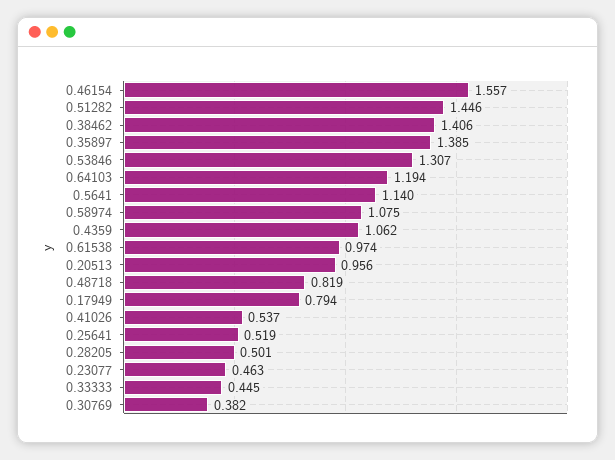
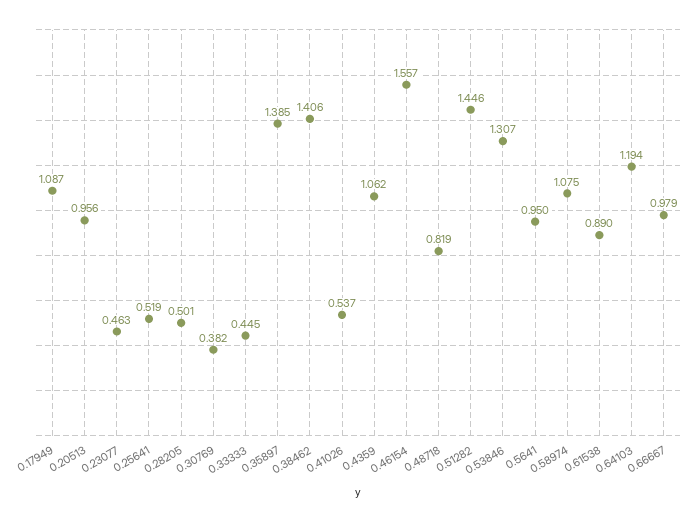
  {
    "0.46154": 1.557,
    "0.51282": 1.446,
    "0.38462": 1.406,
    "0.35897": 1.385,
    "0.53846": 1.307,
    "0.64103": 1.194,
-   "0.5641": 1.14,
+   "0.5641": 0.95,
    "0.58974": 1.075,
    "0.4359": 1.062,
-   "0.61538": 0.974,
+   "0.61538": 0.89,
    "0.20513": 0.956,
    "0.48718": 0.819,
-   "0.17949": 0.794,
+   "0.17949": 1.087,
    "0.41026": 0.537,
    "0.25641": 0.519,
    "0.28205": 0.501,
    "0.23077": 0.463,
    "0.33333": 0.445,
-   "0.30769": 0.382
+   "0.30769": 0.382,
+   "0.66667": 0.979
  }

